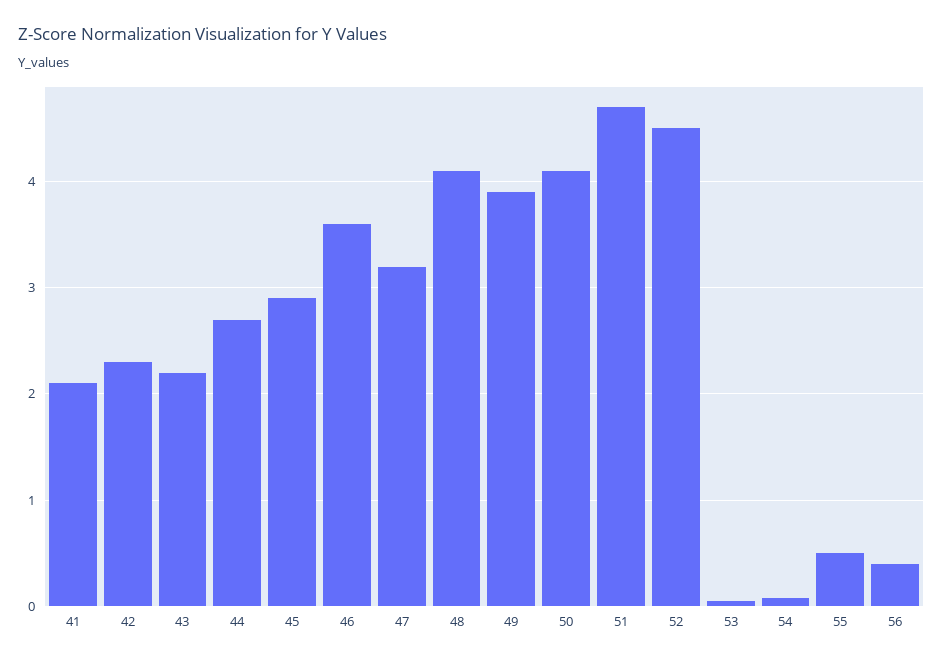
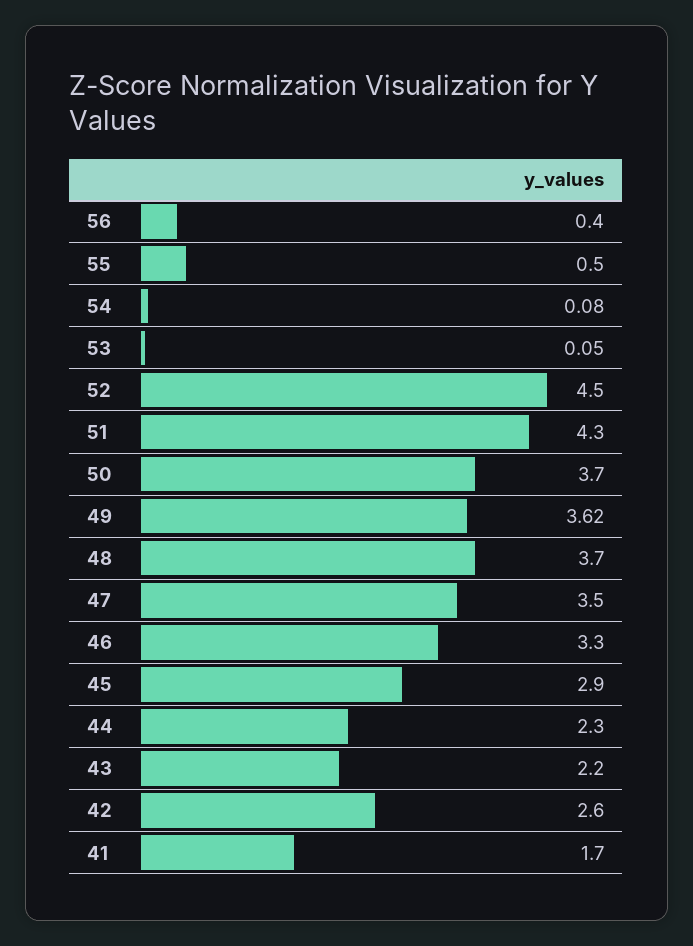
  {
-   "41": 2.1,
+   "41": 1.7,
-   "42": 2.3,
+   "42": 2.6,
    "43": 2.2,
-   "44": 2.7,
+   "44": 2.3,
    "45": 2.9,
-   "46": 3.6,
+   "46": 3.3,
-   "47": 3.2,
+   "47": 3.5,
-   "48": 4.1,
+   "48": 3.7,
-   "49": 3.9,
+   "49": 3.62,
-   "50": 4.1,
+   "50": 3.7,
-   "51": 4.7,
+   "51": 4.3,
    "52": 4.5,
    "53": 0.05,
    "54": 0.08,
    "55": 0.5,
    "56": 0.4
  }

